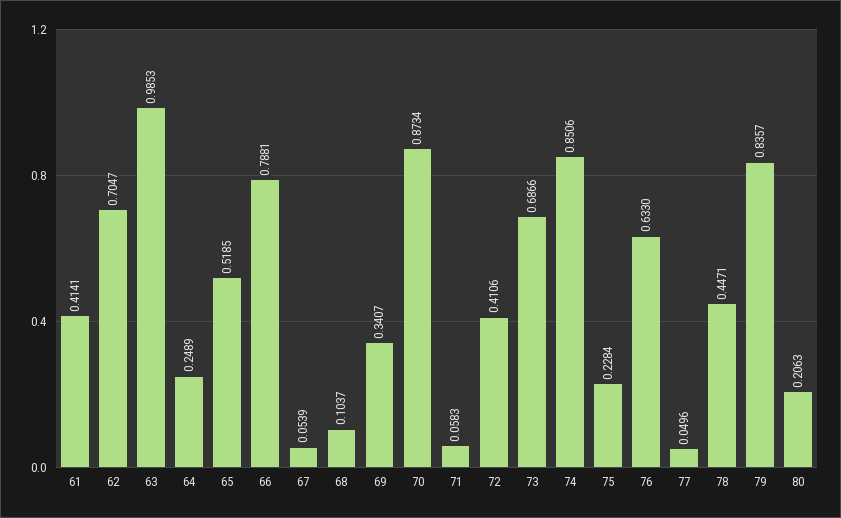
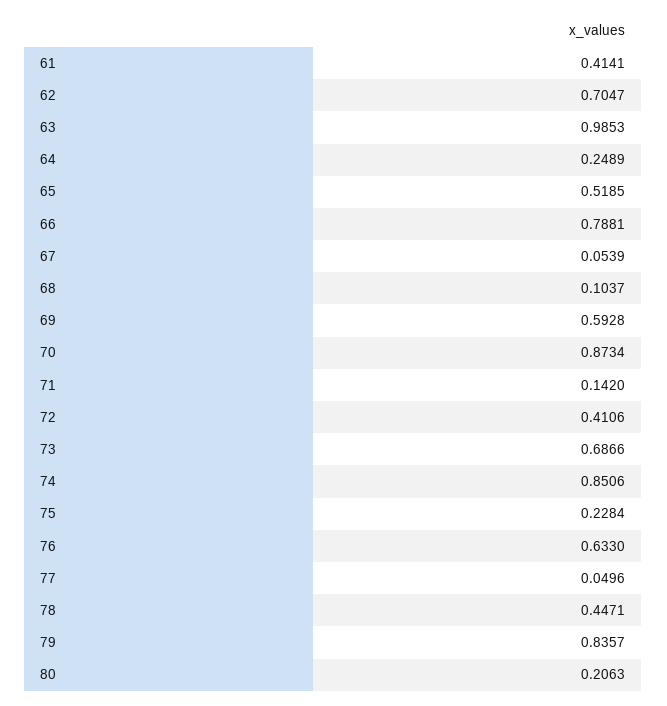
  {
    "61": 0.4141,
    "62": 0.7047,
    "63": 0.9853,
    "64": 0.2489,
    "65": 0.5185,
    "66": 0.7881,
    "67": 0.0539,
    "68": 0.1037,
-   "69": 0.3407,
+   "69": 0.5928,
    "70": 0.8734,
-   "71": 0.0583,
+   "71": 0.142,
    "72": 0.4106,
    "73": 0.6866,
    "74": 0.8506,
    "75": 0.2284,
    "76": 0.633,
    "77": 0.0496,
    "78": 0.4471,
    "79": 0.8357,
    "80": 0.2063
  }

